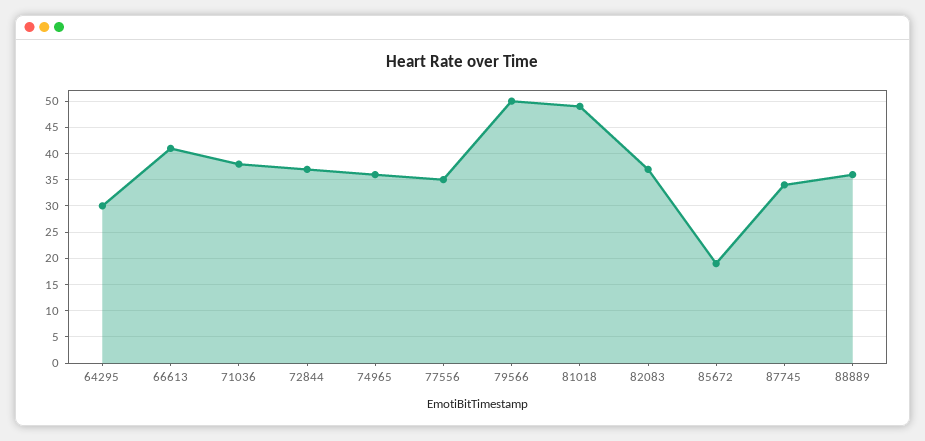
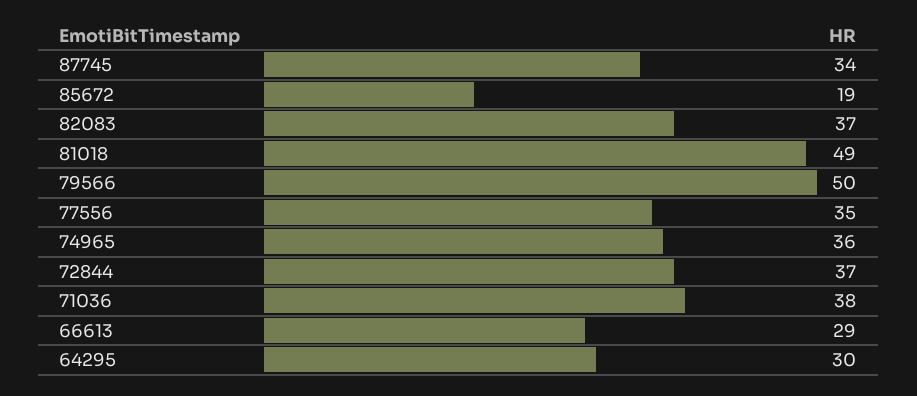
  {
    "64295": 30,
-   "66613": 40,
+   "66613": 29,
    "71036": 38,
    "72844": 37,
    "74965": 36,
    "77556": 35,
    "79566": 50,
    "81018": 49,
    "82083": 37,
    "85672": 19,
-   "87745": 34,
+   "87745": 34
-   "88889": 35
  }

